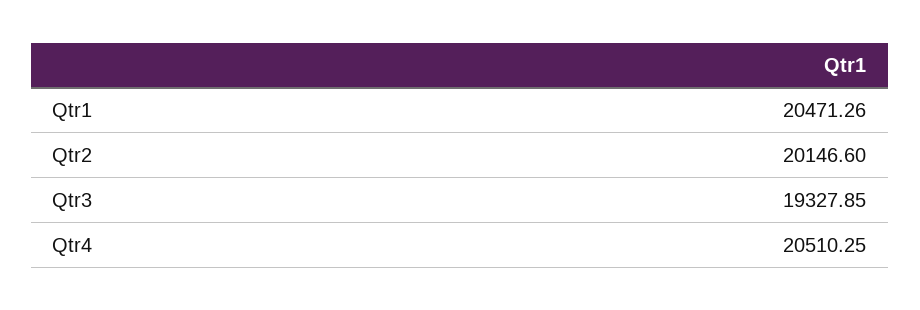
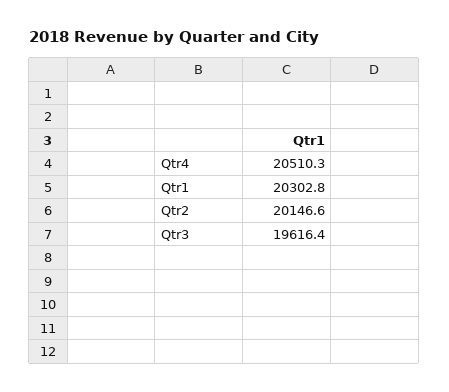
  {
-   "Qtr1": 20471.26,
+   "Qtr1": 20302.8,
    "Qtr2": 20146.6,
-   "Qtr3": 19327.85,
+   "Qtr3": 19616.4,
    "Qtr4": 20510.25
  }

